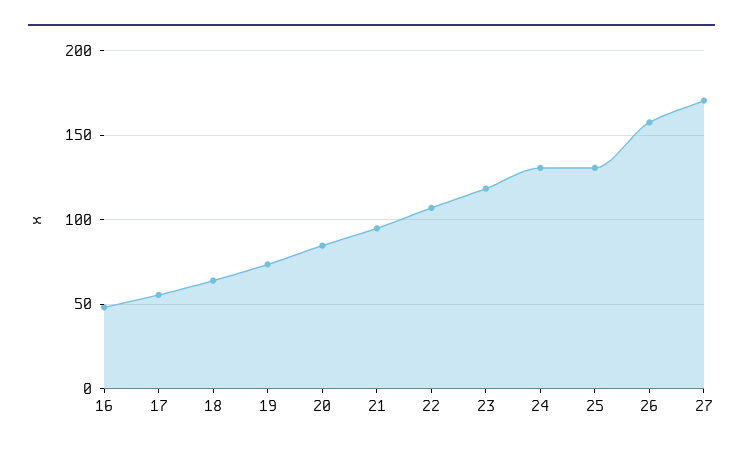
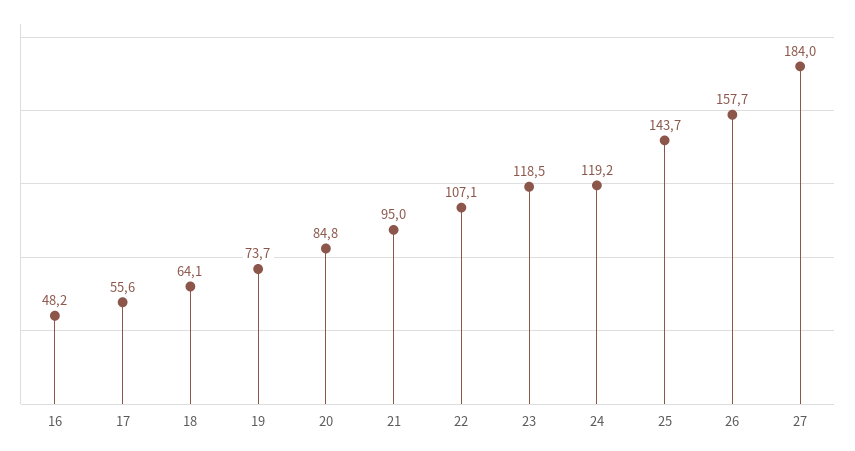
  {
    "16": 48.2,
    "17": 55.6,
    "18": 64.1,
    "19": 73.7,
    "20": 84.8,
    "21": 95,
    "22": 107.1,
    "23": 118.5,
-   "24": 130,
+   "24": 119.2,
-   "25": 130,
+   "25": 143.7,
    "26": 157.7,
-   "27": 170
+   "27": 184
  }

